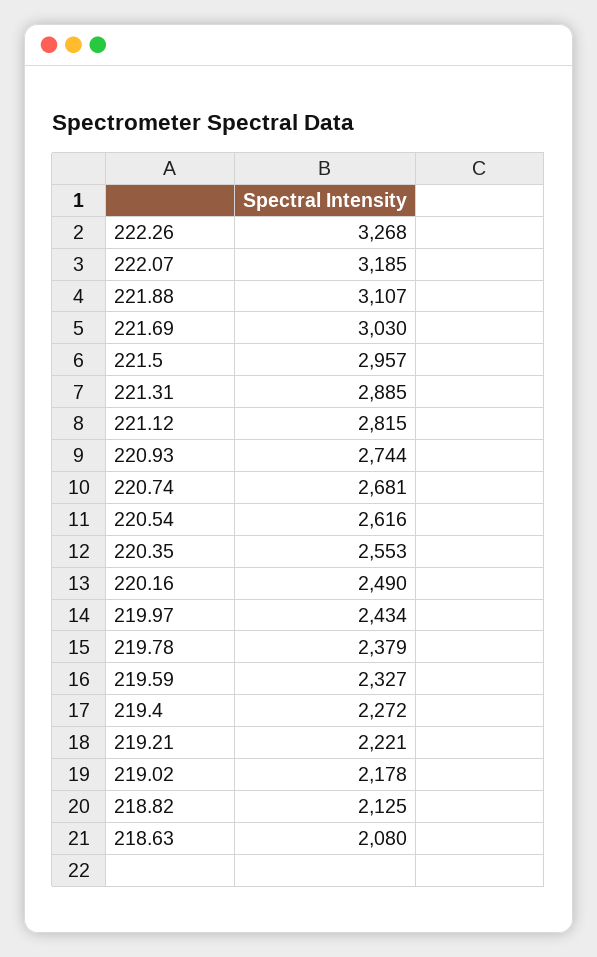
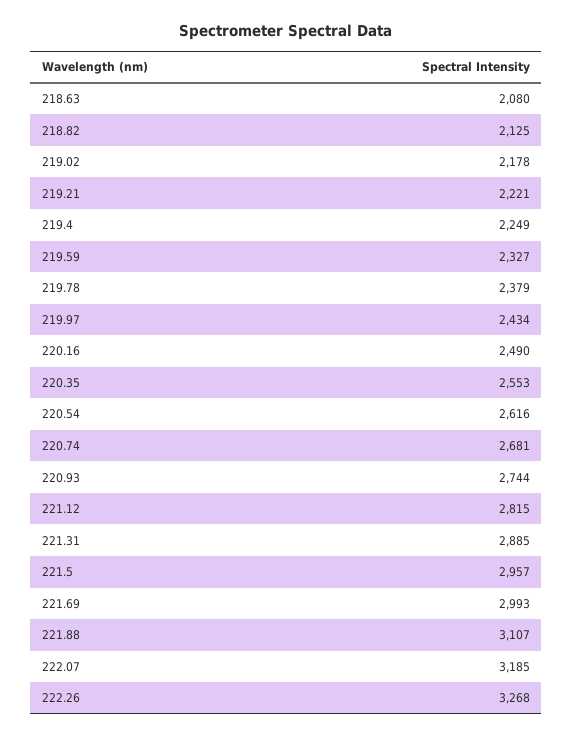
  {
    "222.26": 3268,
    "222.07": 3185,
    "221.88": 3107,
-   "221.69": 3030,
+   "221.69": 2993,
    "221.5": 2957,
    "221.31": 2885,
    "221.12": 2815,
    "220.93": 2744,
    "220.74": 2681,
    "220.54": 2616,
    "220.35": 2553,
    "220.16": 2490,
    "219.97": 2434,
    "219.78": 2379,
    "219.59": 2327,
-   "219.4": 2272,
+   "219.4": 2249,
    "219.21": 2221,
    "219.02": 2178,
    "218.82": 2125,
    "218.63": 2080
  }

